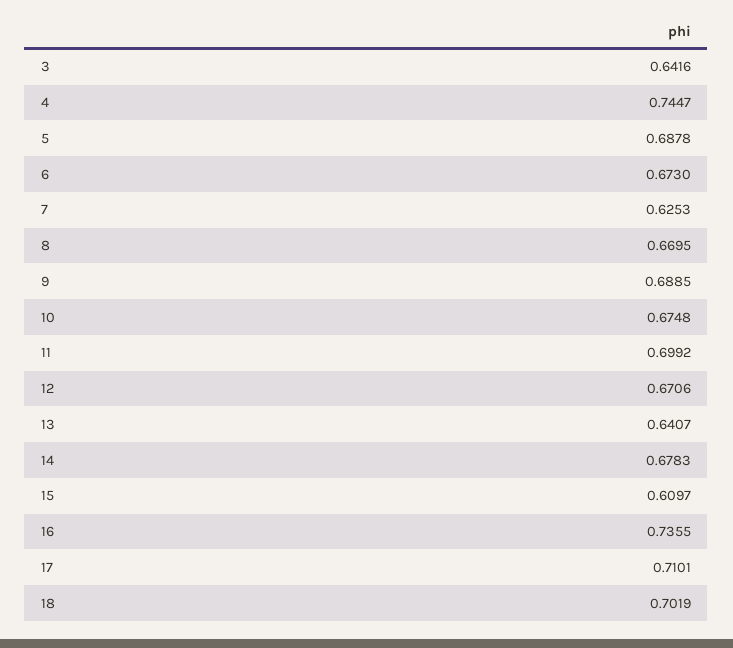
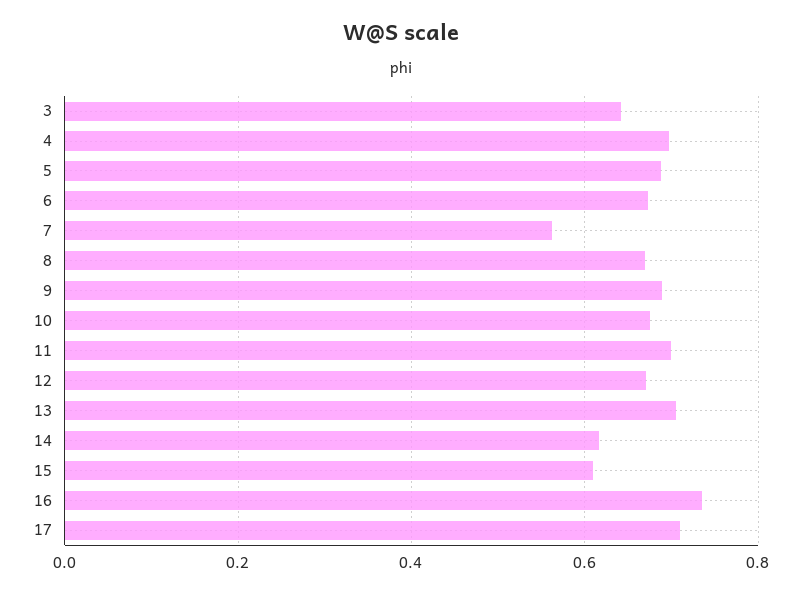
  {
    "3": 0.6416,
-   "4": 0.7447,
+   "4": 0.7,
    "5": 0.6878,
    "6": 0.673,
-   "7": 0.6253,
+   "7": 0.56,
    "8": 0.6695,
    "9": 0.6885,
    "10": 0.6748,
    "11": 0.6992,
    "12": 0.6706,
-   "13": 0.6407,
+   "13": 0.7,
-   "14": 0.6783,
+   "14": 0.62,
    "15": 0.6097,
    "16": 0.7355,
-   "17": 0.7101,
+   "17": 0.7101
-   "18": 0.7019
  }

